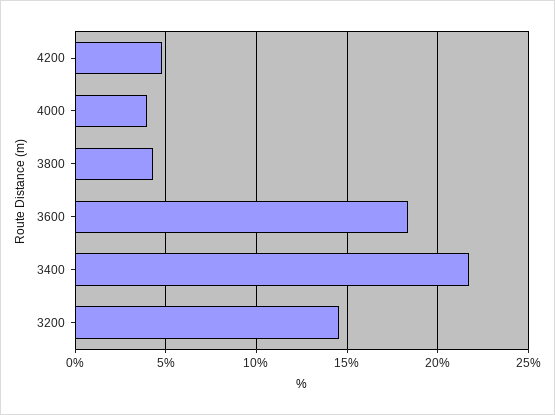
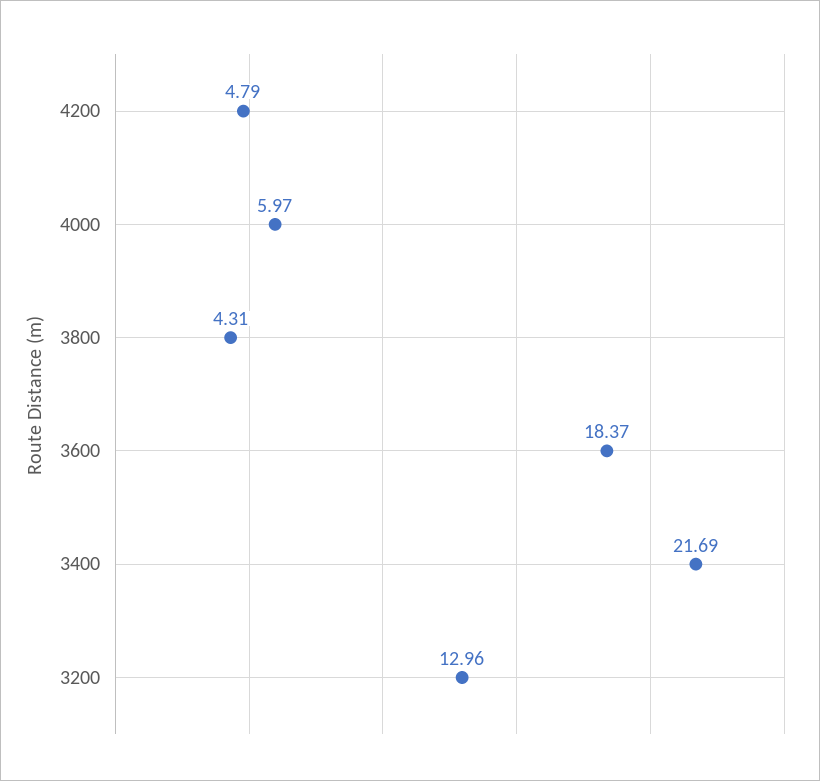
  {
    "4200": 4.79,
-   "4000": 4,
+   "4000": 5.97,
    "3800": 4.31,
    "3600": 18.37,
    "3400": 21.69,
-   "3200": 14.5
+   "3200": 12.96
  }

